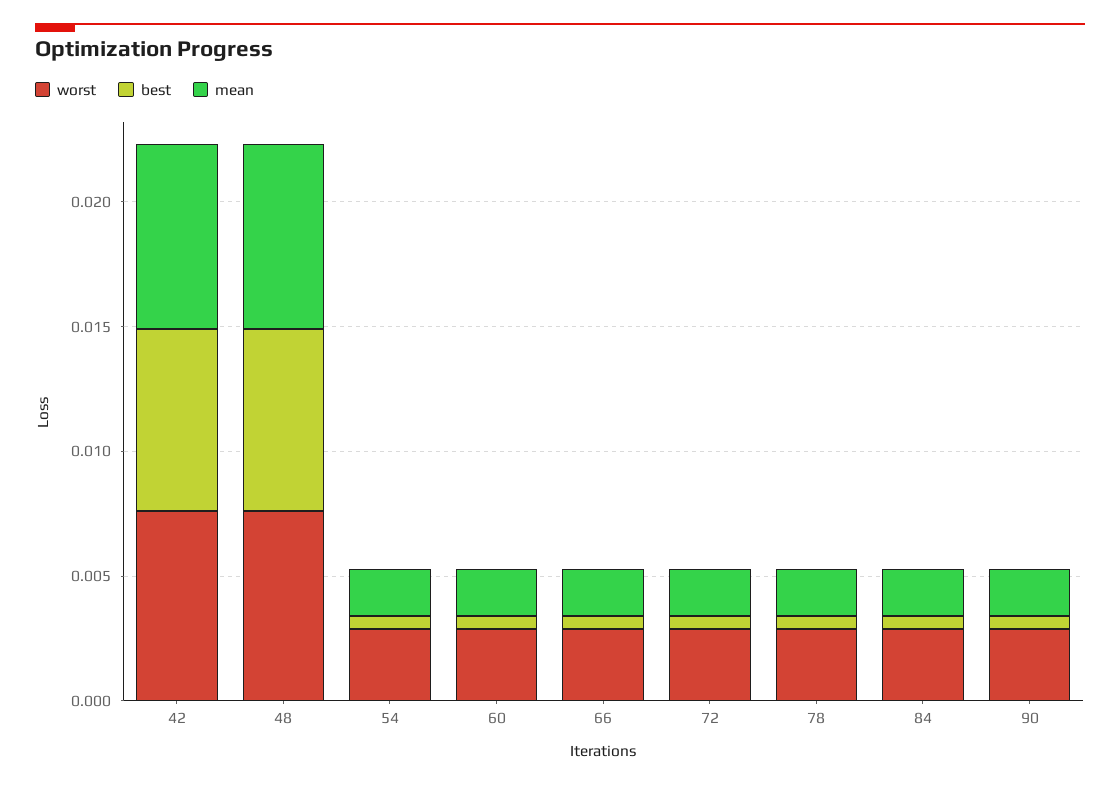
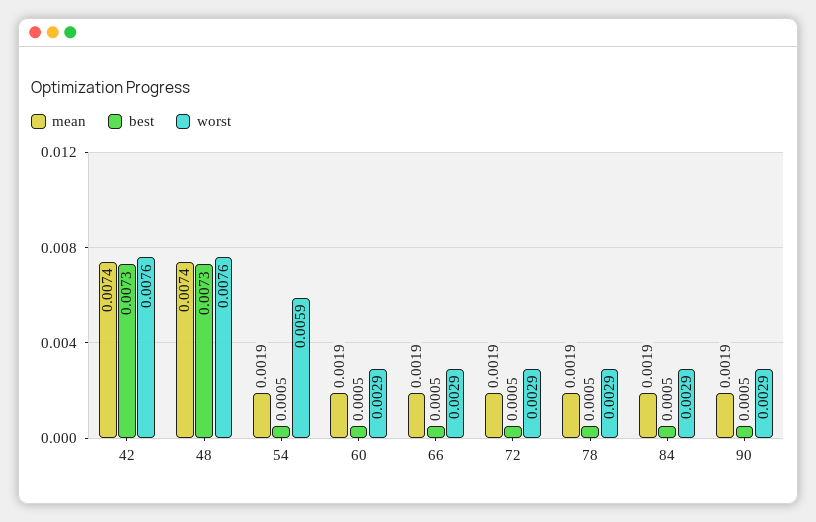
  {
    "worst": {
      "42": 0.0076,
      "48": 0.0076,
-     "54": 0.003,
+     "54": 0.0059,
      "60": 0.0029,
      "66": 0.0029,
      "72": 0.0029,
      "78": 0.0029,
      "84": 0.0029,
      "90": 0.0029
    },
    "best": {
      "42": 0.0073,
      "48": 0.0073,
      "54": 0.0005,
      "60": 0.0005,
      "66": 0.0005,
      "72": 0.0005,
      "78": 0.0005,
      "84": 0.0005,
      "90": 0.0005
    },
    "mean": {
      "42": 0.0074,
      "48": 0.0074,
      "54": 0.0019,
      "60": 0.0019,
      "66": 0.0019,
      "72": 0.0019,
      "78": 0.0019,
      "84": 0.0019,
      "90": 0.0019
    }
  }

